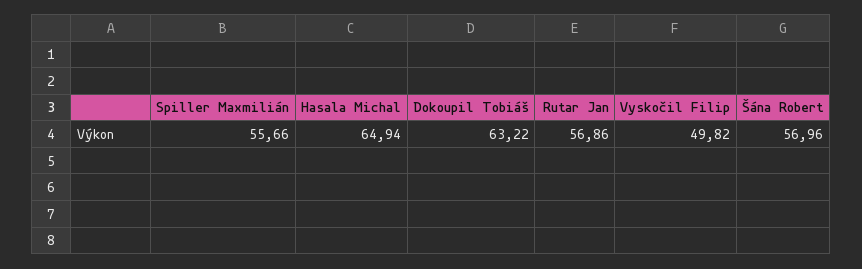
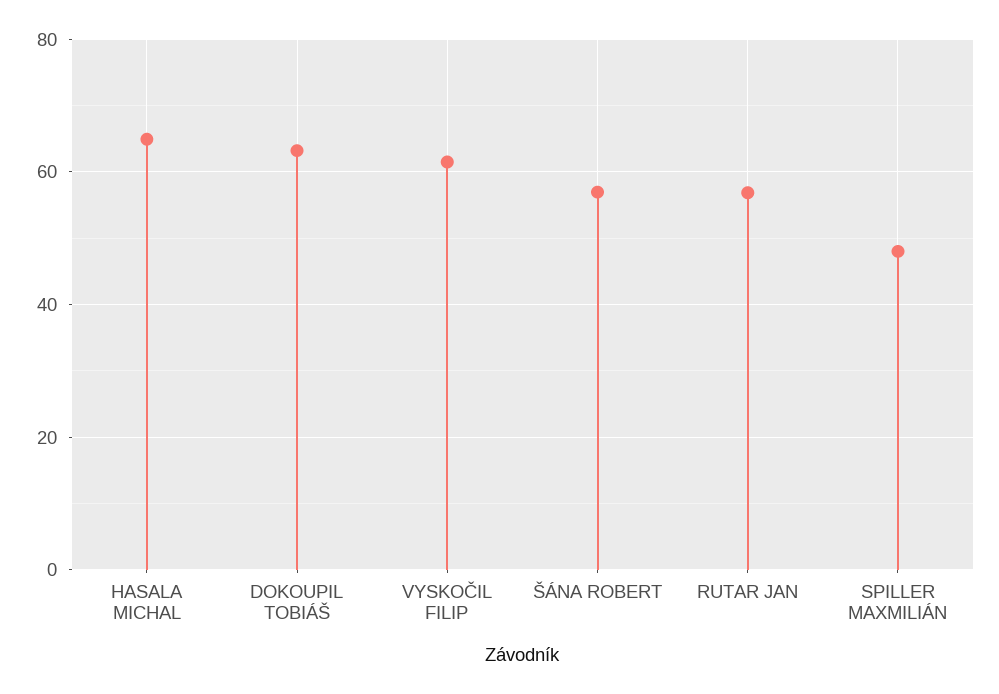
  {
-   "Spiller Maxmilián": 55.66,
+   "Spiller Maxmilián": 48,
    "Hasala Michal": 64.94,
    "Dokoupil Tobiáš": 63.22,
    "Rutar Jan": 56.86,
-   "Vyskočil Filip": 49.82,
+   "Vyskočil Filip": 62,
    "Šána Robert": 56.96
  }

